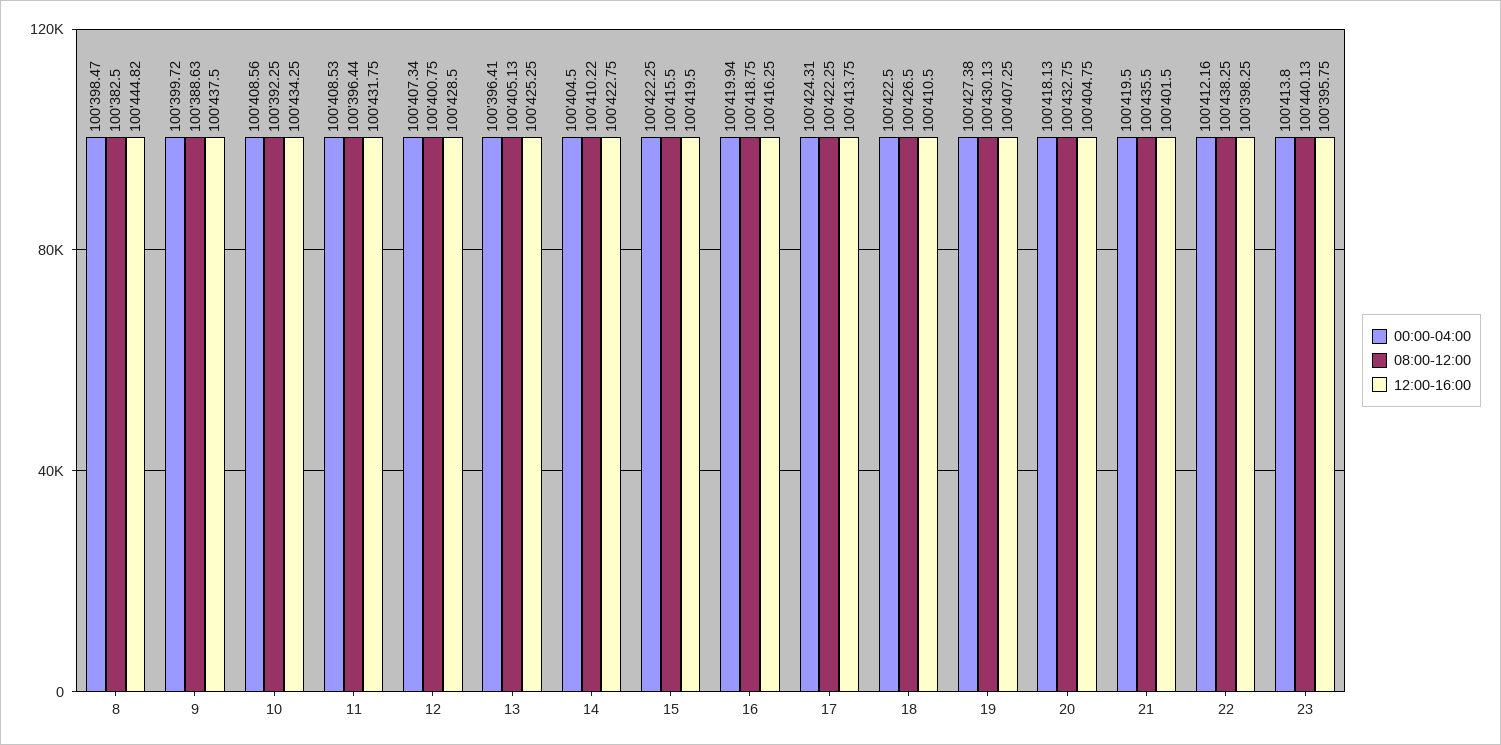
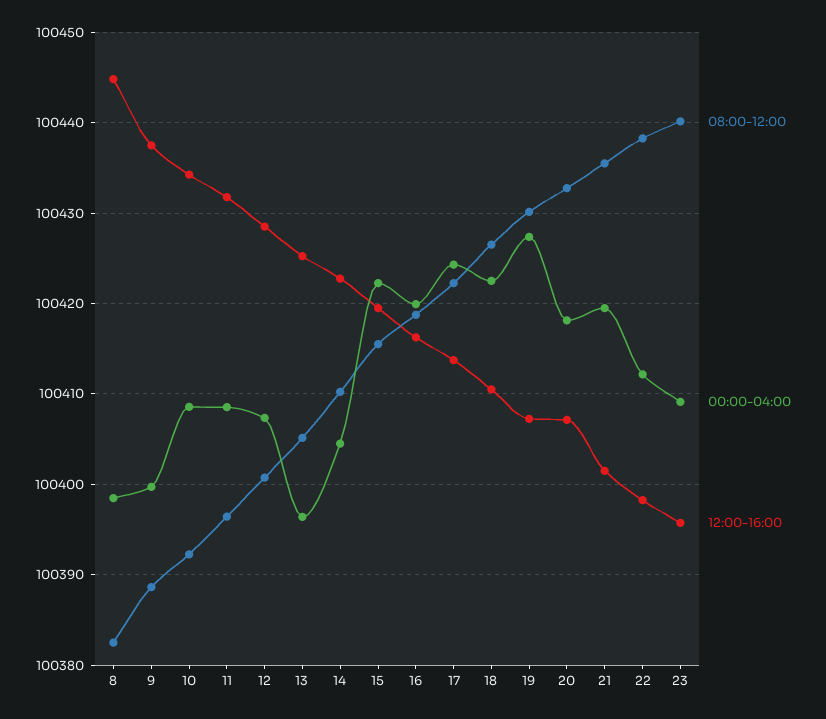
  {
    "00:00-04:00": {
      "8": 100398.47,
      "9": 100399.72,
      "10": 100408.56,
      "11": 100408.53,
      "12": 100407.34,
      "13": 100396.41,
      "14": 100404.5,
      "15": 100422.25,
      "16": 100419.94,
      "17": 100424.31,
      "18": 100422.5,
      "19": 100427.38,
      "20": 100418.13,
      "21": 100419.5,
      "22": 100412.16,
-     "23": 100413.8
+     "23": 100409
    },
    "08:00-12:00": {
      "8": 100382.5,
      "9": 100388.63,
      "10": 100392.25,
      "11": 100396.44,
      "12": 100400.75,
      "13": 100405.13,
      "14": 100410.22,
      "15": 100415.5,
      "16": 100418.75,
      "17": 100422.25,
      "18": 100426.5,
      "19": 100430.13,
      "20": 100432.75,
      "21": 100435.5,
      "22": 100438.25,
      "23": 100440.13
    },
    "12:00-16:00": {
      "8": 100444.82,
      "9": 100437.5,
      "10": 100434.25,
      "11": 100431.75,
      "12": 100428.5,
      "13": 100425.25,
      "14": 100422.75,
      "15": 100419.5,
      "16": 100416.25,
      "17": 100413.75,
      "18": 100410.5,
      "19": 100407.25,
-     "20": 100404.75,
+     "20": 100407,
      "21": 100401.5,
      "22": 100398.25,
      "23": 100395.75
    }
  }

